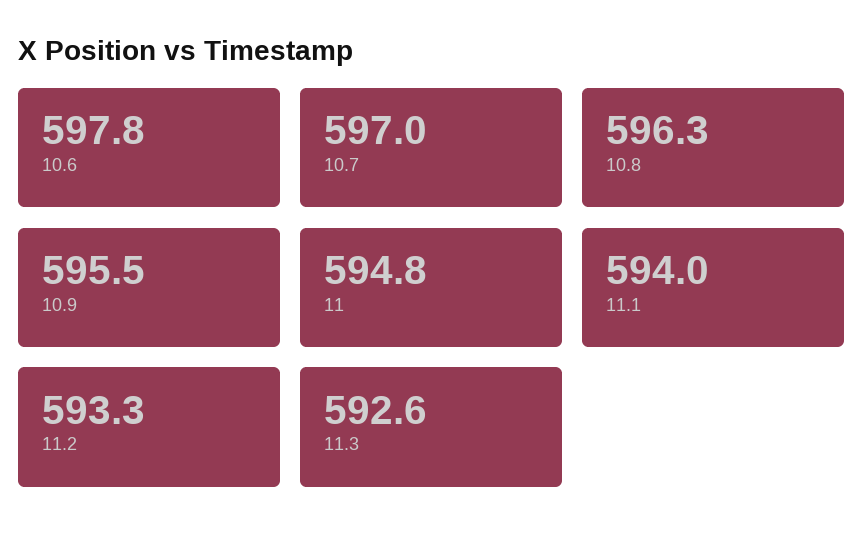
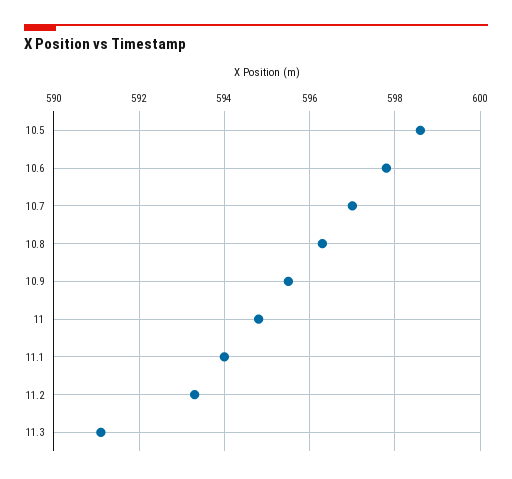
  {
    "10.6": 597.8,
    "10.7": 597,
    "10.8": 596.3,
    "10.9": 595.5,
    "11": 594.8,
    "11.1": 594,
    "11.2": 593.3,
-   "11.3": 592.6
+   "11.3": 591,
+   "10.5": 598.5
  }

